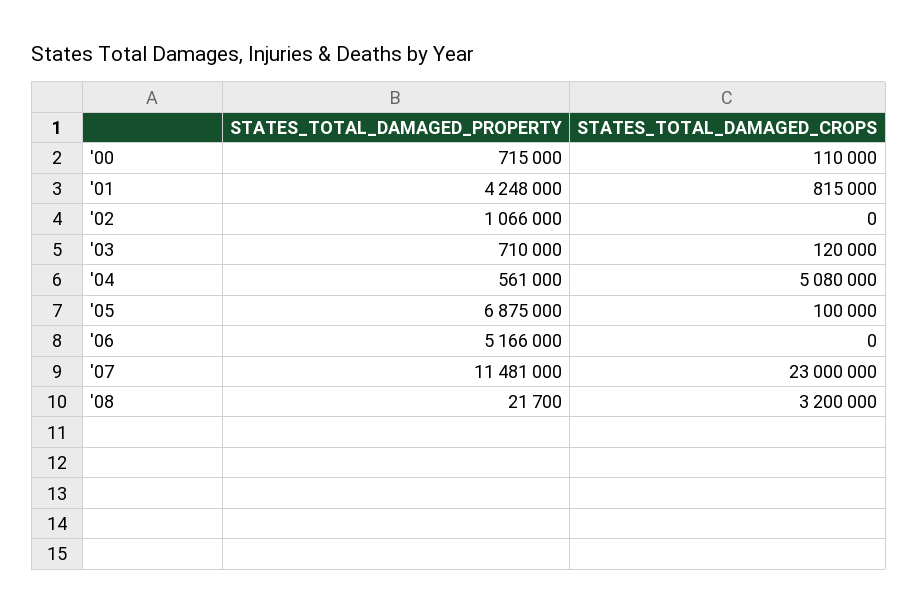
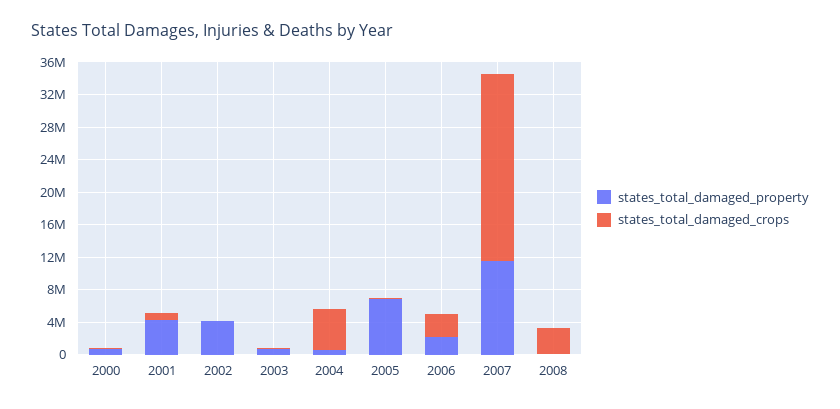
  {
    "STATES_TOTAL_DAMAGED_PROPERTY": {
      "'00": 715000,
      "'01": 4248000,
-     "'02": 1066000,
+     "'02": 4000000,
      "'03": 710000,
      "'04": 561000,
      "'05": 6875000,
-     "'06": 5166000,
+     "'06": 2000000,
      "'07": 11481000,
      "'08": 21700
    },
    "STATES_TOTAL_DAMAGED_CROPS": {
      "'00": 110000,
      "'01": 815000,
      "'02": 0,
      "'03": 120000,
      "'04": 5080000,
      "'05": 100000,
-     "'06": 0,
+     "'06": 3000000,
      "'07": 23000000,
      "'08": 3200000
    }
  }

